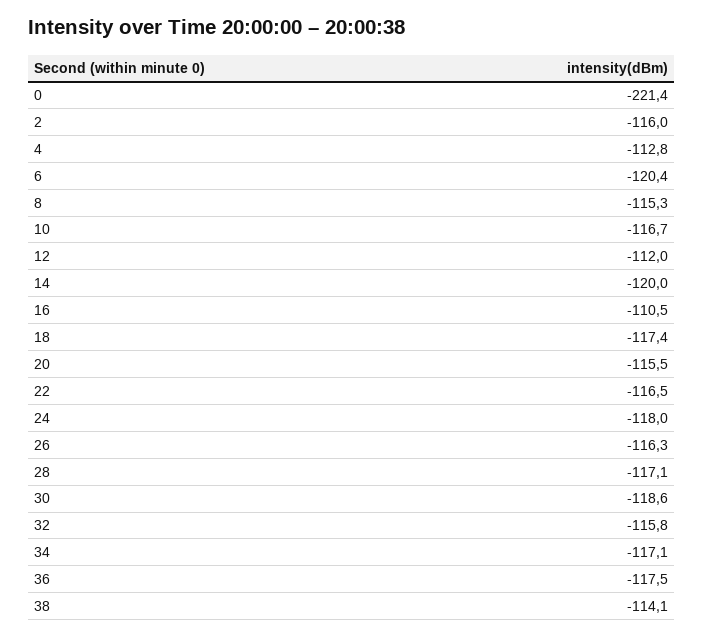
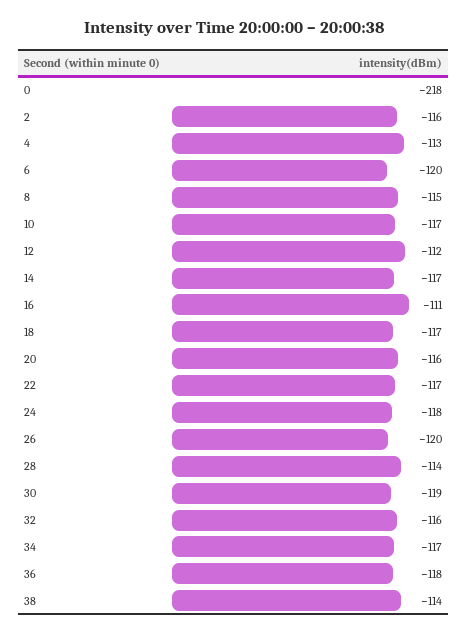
  {
-   "0": -221.4,
+   "0": -218,
    "2": -116,
    "4": -112.8,
    "6": -120.4,
    "8": -115.3,
    "10": -116.7,
    "12": -112,
-   "14": -120,
+   "14": -117,
    "16": -110.5,
    "18": -117.4,
    "20": -115.5,
    "22": -116.5,
    "24": -118,
-   "26": -116.3,
+   "26": -120,
-   "28": -117.1,
+   "28": -114,
    "30": -118.6,
    "32": -115.8,
    "34": -117.1,
    "36": -117.5,
    "38": -114.1
  }

